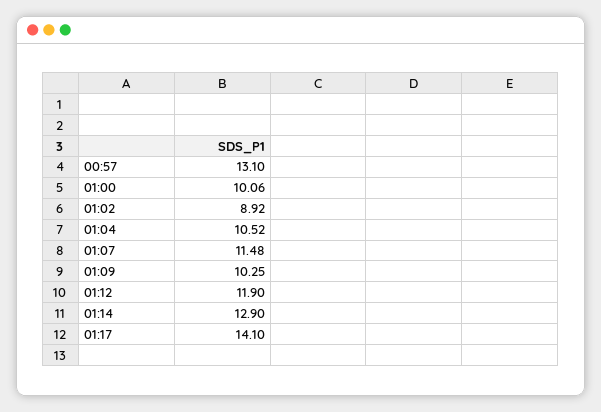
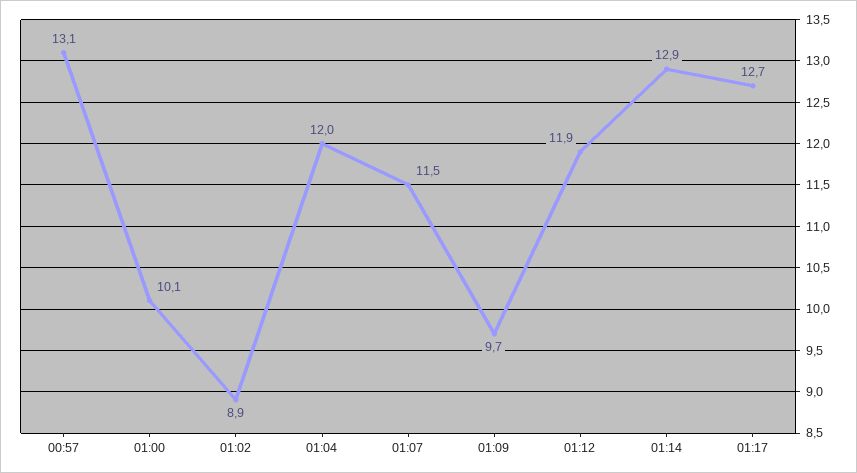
  {
    "00:57": 13.1,
    "01:00": 10.06,
    "01:02": 8.92,
-   "01:04": 10.52,
+   "01:04": 12,
    "01:07": 11.48,
-   "01:09": 10.25,
+   "01:09": 9.7,
    "01:12": 11.9,
    "01:14": 12.9,
-   "01:17": 14.1
+   "01:17": 12.7
  }

